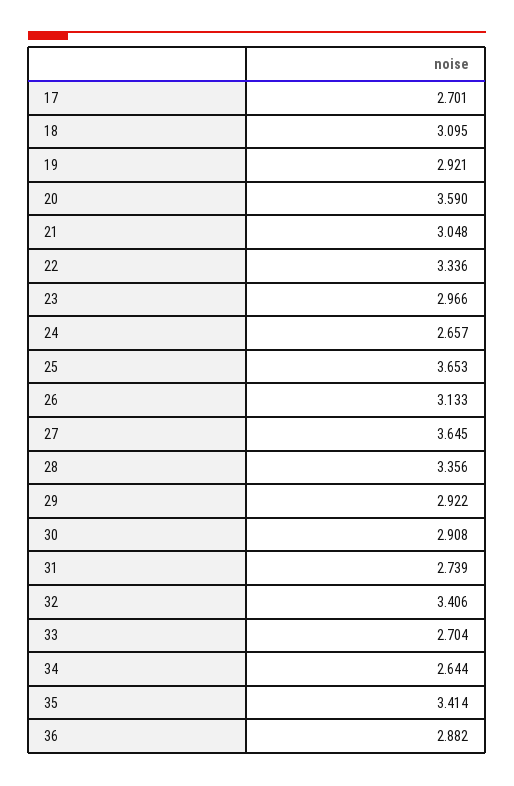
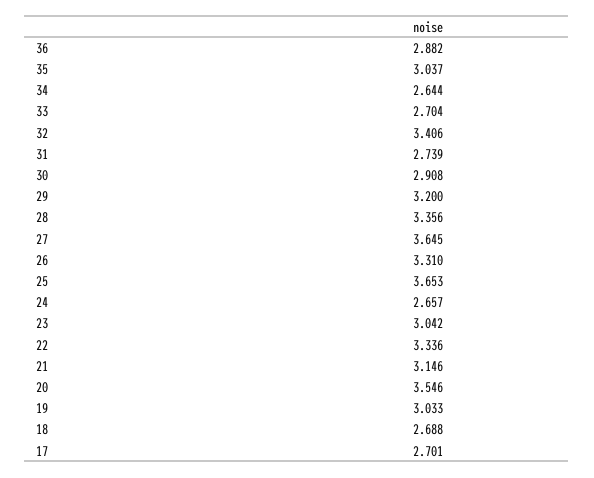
  {
    "17": 2.701,
-   "18": 3.095,
+   "18": 2.688,
-   "19": 2.921,
+   "19": 3.033,
-   "20": 3.59,
+   "20": 3.546,
-   "21": 3.048,
+   "21": 3.146,
    "22": 3.336,
-   "23": 2.966,
+   "23": 3.042,
    "24": 2.657,
    "25": 3.653,
-   "26": 3.133,
+   "26": 3.31,
    "27": 3.645,
    "28": 3.356,
-   "29": 2.922,
+   "29": 3.2,
    "30": 2.908,
    "31": 2.739,
    "32": 3.406,
    "33": 2.704,
    "34": 2.644,
-   "35": 3.414,
+   "35": 3.037,
    "36": 2.882
  }

